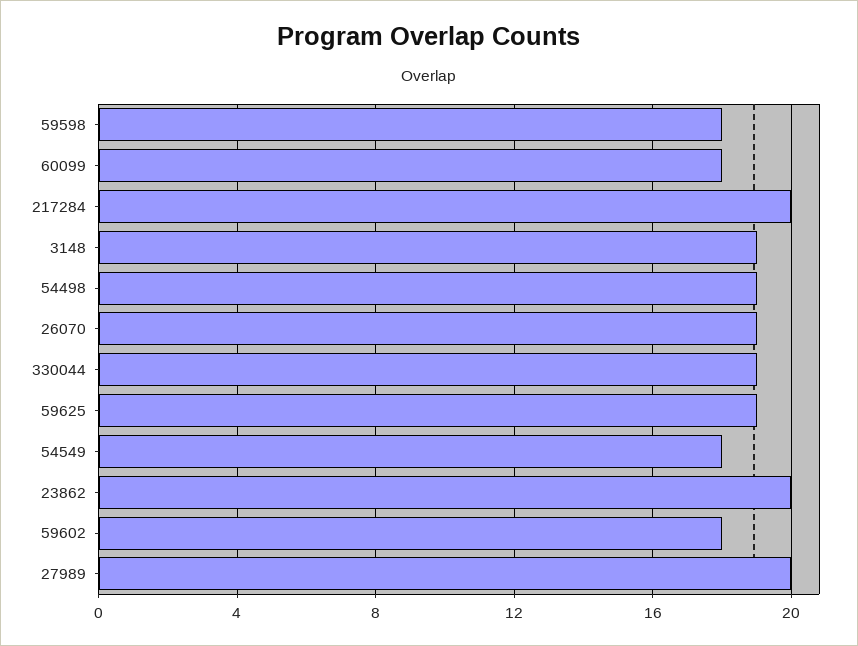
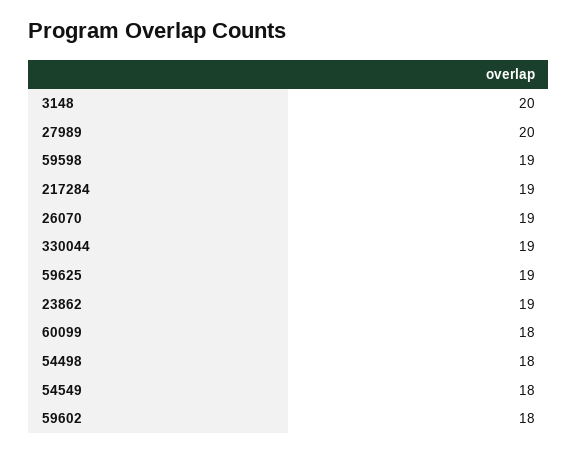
  {
-   "59598": 18,
+   "59598": 19,
    "60099": 18,
-   "217284": 20,
+   "217284": 19,
-   "3148": 19,
+   "3148": 20,
-   "54498": 19,
+   "54498": 18,
    "26070": 19,
    "330044": 19,
    "59625": 19,
    "54549": 18,
-   "23862": 20,
+   "23862": 19,
    "59602": 18,
    "27989": 20
  }

